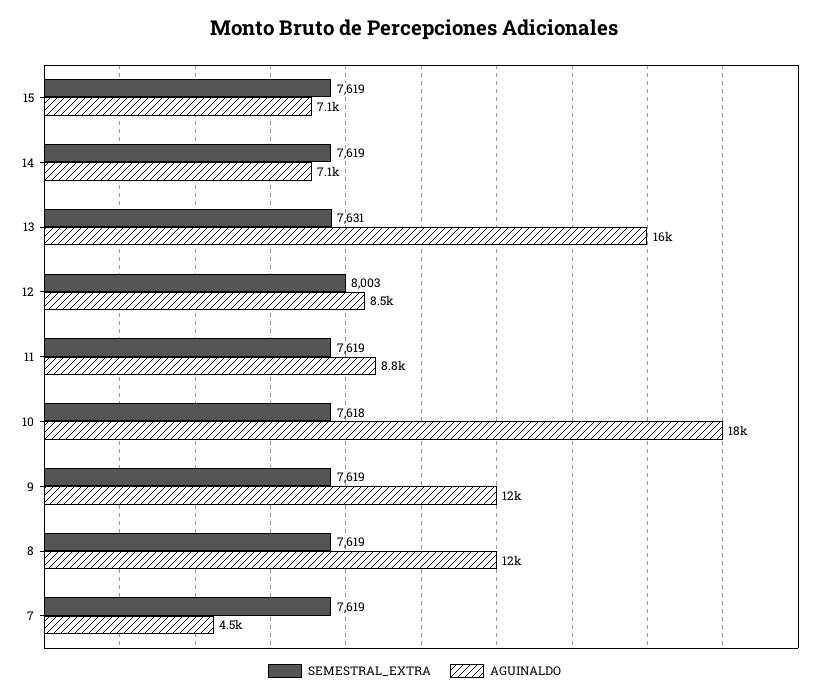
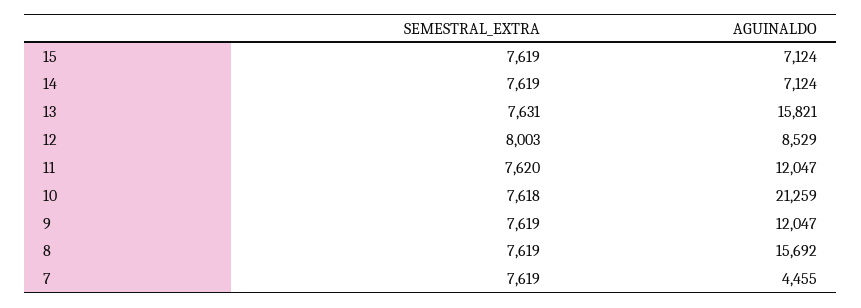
  {
    "SEMESTRAL_EXTRA": {
      "15": 7619,
      "14": 7619,
      "13": 7631,
      "12": 8003,
-     "11": 7619,
+     "11": 7620,
      "10": 7618,
      "9": 7619,
      "8": 7619,
      "7": 7619
    },
    "AGUINALDO": {
      "15": 7124,
      "14": 7124,
      "13": 15821,
      "12": 8529,
-     "11": 8800,
+     "11": 12047,
-     "10": 18000,
+     "10": 21259,
      "9": 12047,
-     "8": 12000,
+     "8": 15692,
      "7": 4455
    }
  }

